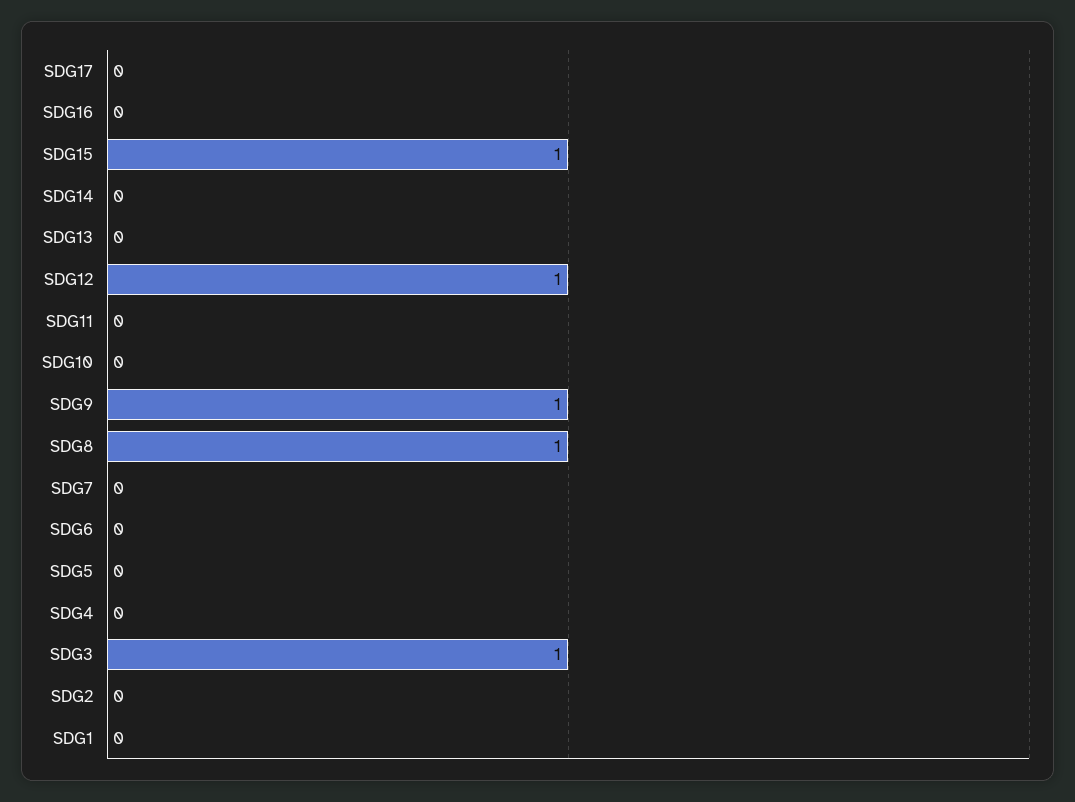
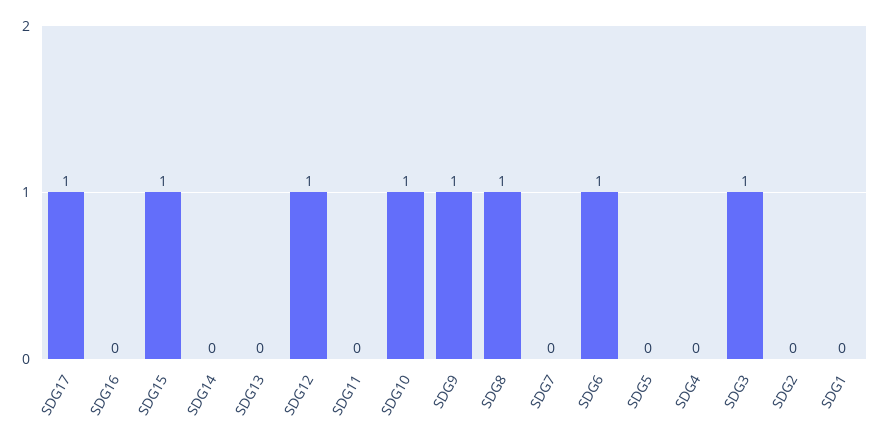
  {
-   "SDG17": 0,
+   "SDG17": 1,
    "SDG16": 0,
    "SDG15": 1,
    "SDG14": 0,
    "SDG13": 0,
    "SDG12": 1,
    "SDG11": 0,
-   "SDG10": 0,
+   "SDG10": 1,
    "SDG9": 1,
    "SDG8": 1,
    "SDG7": 0,
-   "SDG6": 0,
+   "SDG6": 1,
    "SDG5": 0,
    "SDG4": 0,
    "SDG3": 1,
    "SDG2": 0,
    "SDG1": 0
  }

